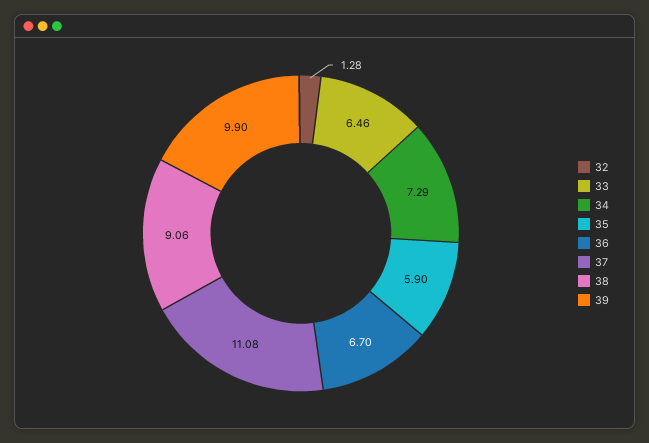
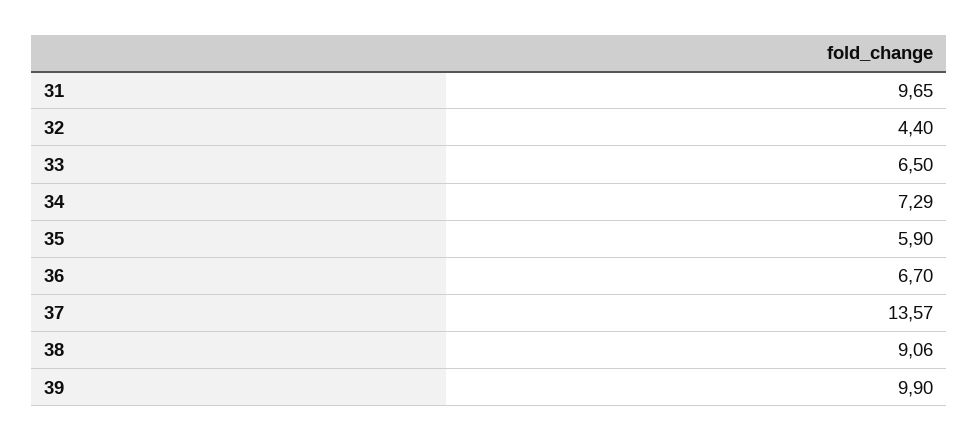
  {
-   "32": 1.28,
+   "32": 4.4,
-   "33": 6.46,
+   "33": 6.5,
    "34": 7.29,
    "35": 5.9,
    "36": 6.7,
-   "37": 11.08,
+   "37": 13.57,
    "38": 9.06,
-   "39": 9.9
+   "39": 9.9,
+   "31": 9.65
  }

